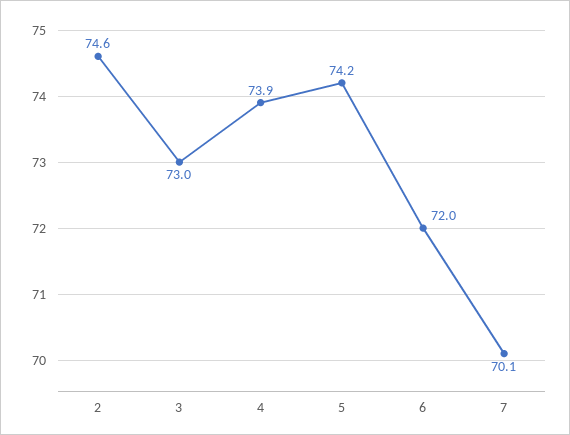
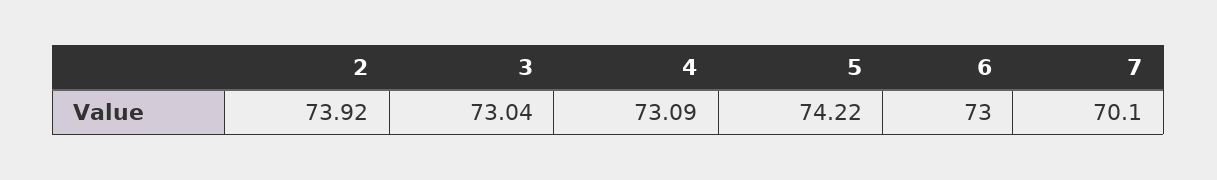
  {
-   "2": 74.6,
+   "2": 73.92,
    "3": 73.04,
-   "4": 73.9,
+   "4": 73.09,
    "5": 74.22,
-   "6": 72,
+   "6": 73,
    "7": 70.1
  }

